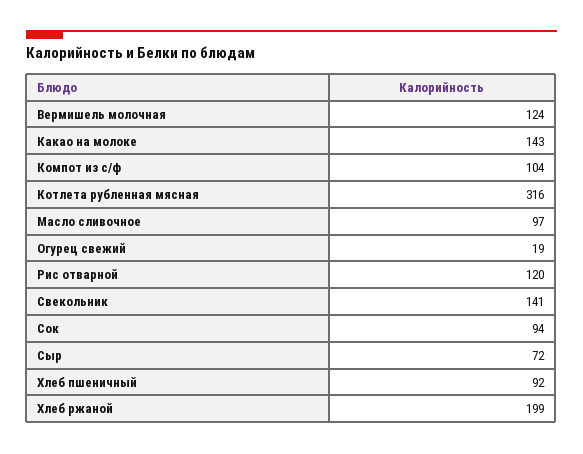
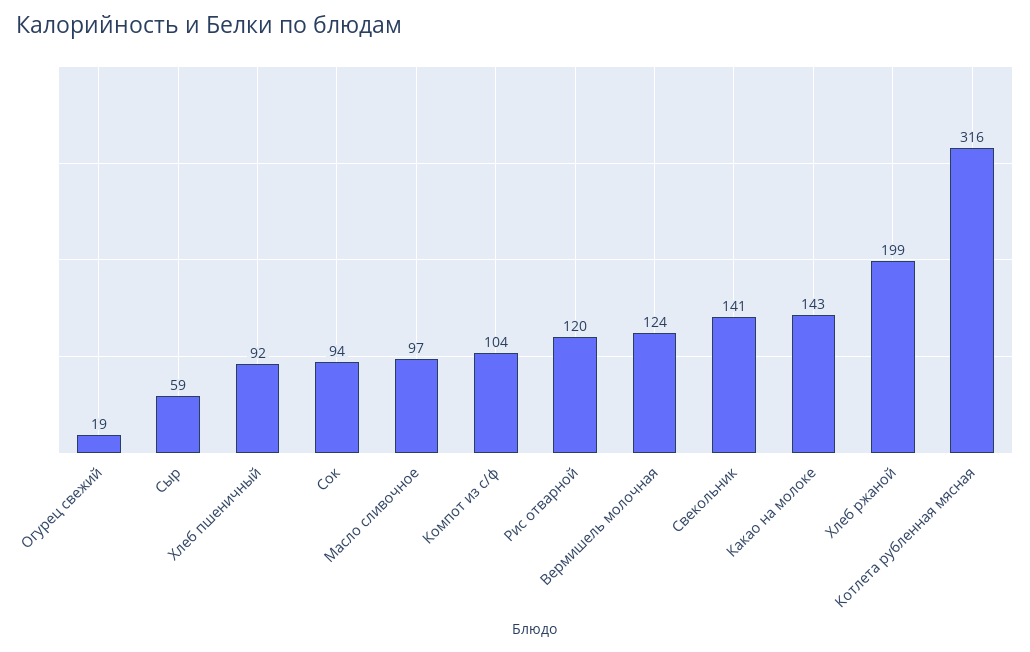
  {
    "Вермишель молочная": 124,
    "Какао на молоке": 143,
    "Компот из с/ф": 104,
    "Котлета рубленная мясная": 316,
    "Масло сливочное": 97,
    "Огурец свежий": 19,
    "Рис отварной": 120,
    "Свекольник": 141,
    "Сок": 94,
-   "Сыр": 72,
+   "Сыр": 59,
    "Хлеб пшеничный": 92,
    "Хлеб ржаной": 199
  }

